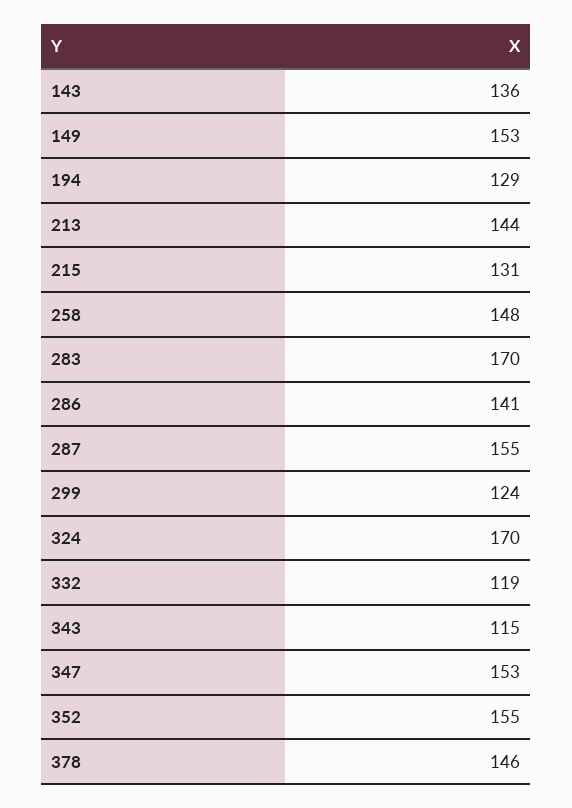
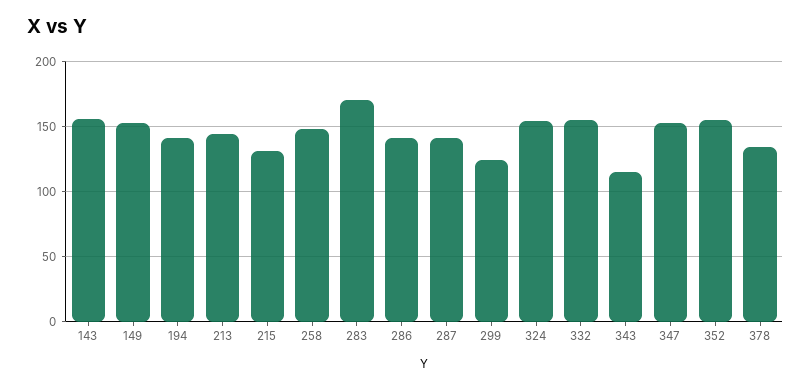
  {
-   "143": 136,
+   "143": 155,
    "149": 153,
-   "194": 129,
+   "194": 140,
    "213": 144,
    "215": 131,
    "258": 148,
    "283": 170,
    "286": 141,
-   "287": 155,
+   "287": 140,
    "299": 124,
-   "324": 170,
+   "324": 155,
-   "332": 119,
+   "332": 155,
    "343": 115,
    "347": 153,
    "352": 155,
-   "378": 146
+   "378": 135
  }

